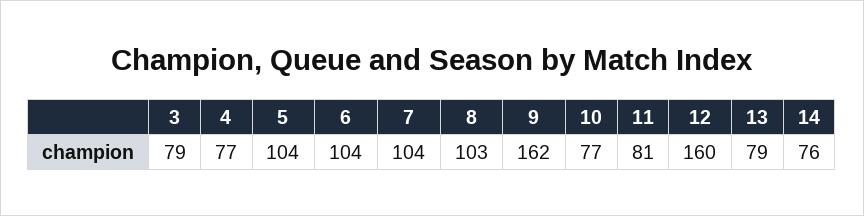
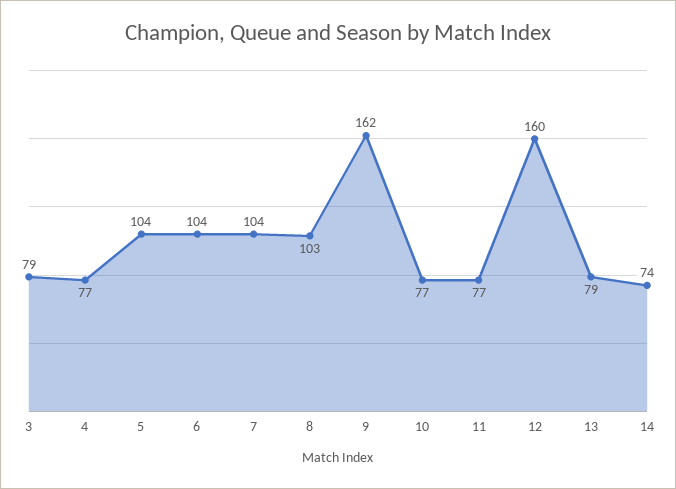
  {
    "3": 79,
    "4": 77,
    "5": 104,
    "6": 104,
    "7": 104,
    "8": 103,
    "9": 162,
    "10": 77,
-   "11": 81,
+   "11": 77,
    "12": 160,
    "13": 79,
-   "14": 76
+   "14": 74
  }

